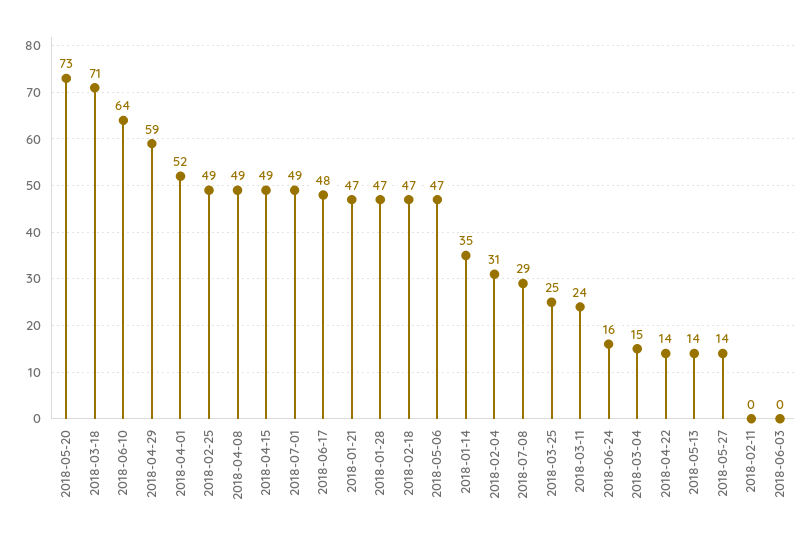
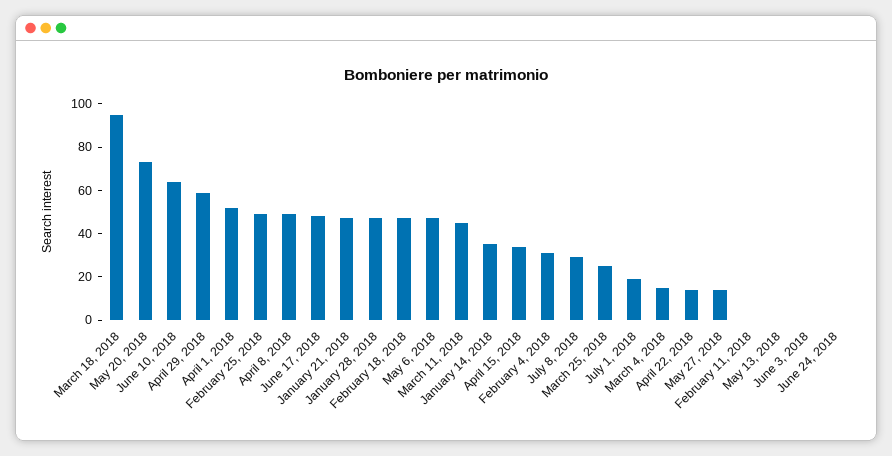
  {
    "2018-05-20": 73,
-   "2018-03-18": 71,
+   "2018-03-18": 95,
    "2018-06-10": 64,
    "2018-04-29": 59,
    "2018-04-01": 52,
    "2018-02-25": 49,
    "2018-04-08": 49,
-   "2018-04-15": 49,
+   "2018-04-15": 35,
-   "2018-07-01": 49,
+   "2018-07-01": 20,
    "2018-06-17": 48,
    "2018-01-21": 47,
    "2018-01-28": 47,
    "2018-02-18": 47,
    "2018-05-06": 47,
    "2018-01-14": 35,
    "2018-02-04": 31,
    "2018-07-08": 29,
    "2018-03-25": 25,
-   "2018-03-11": 24,
+   "2018-03-11": 45,
-   "2018-06-24": 16,
+   "2018-06-24": 0,
    "2018-03-04": 15,
    "2018-04-22": 14,
-   "2018-05-13": 14,
+   "2018-05-13": 0,
    "2018-05-27": 14,
    "2018-02-11": 0,
    "2018-06-03": 0
  }

